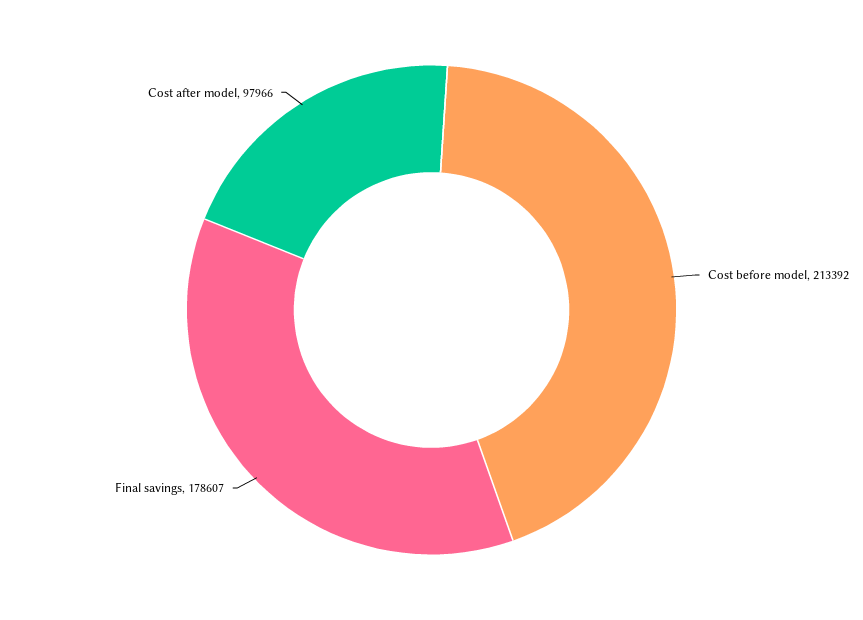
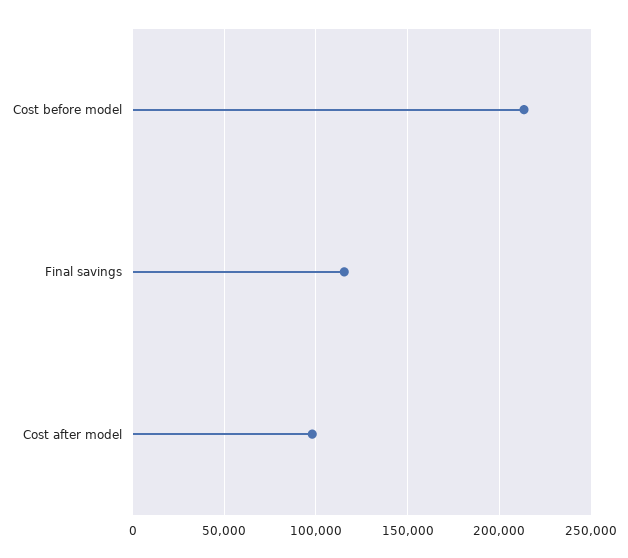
  {
    "Cost before model": 213392,
-   "Final savings": 178607,
+   "Final savings": 115000,
    "Cost after model": 97966
  }

